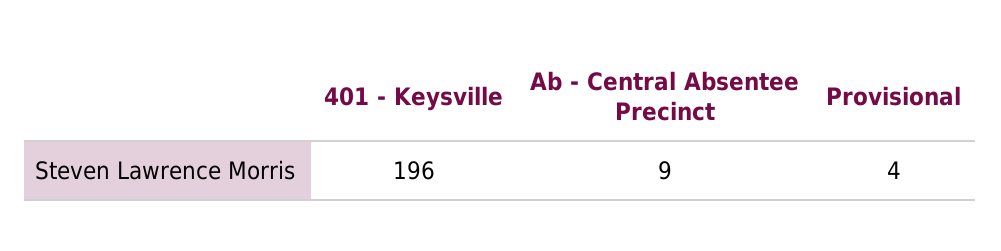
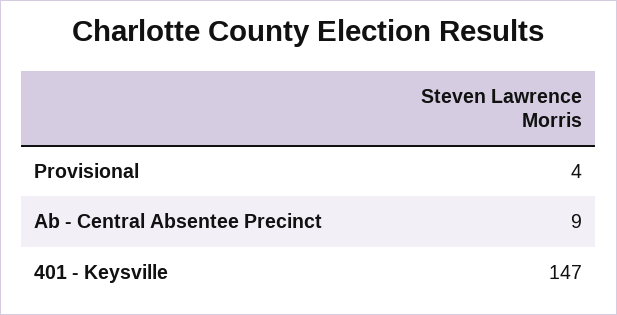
  {
-   "401 - Keysville": 196,
+   "401 - Keysville": 147,
    "Ab - Central Absentee Precinct": 9,
    "Provisional": 4
  }

